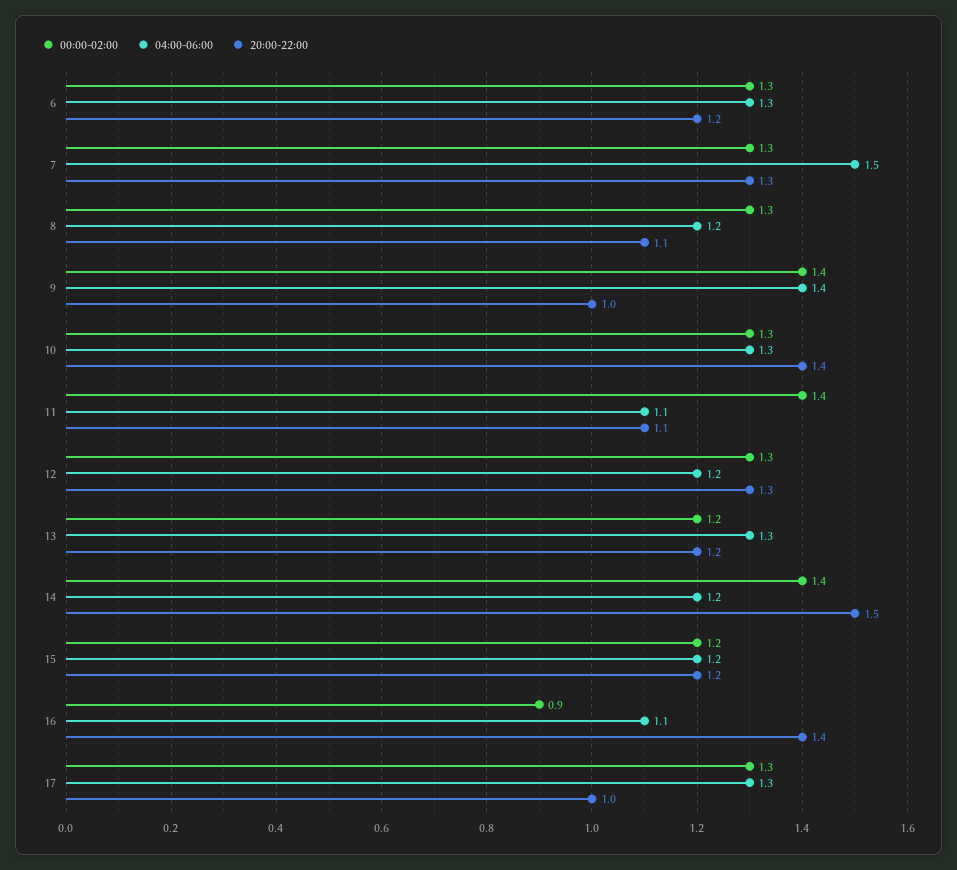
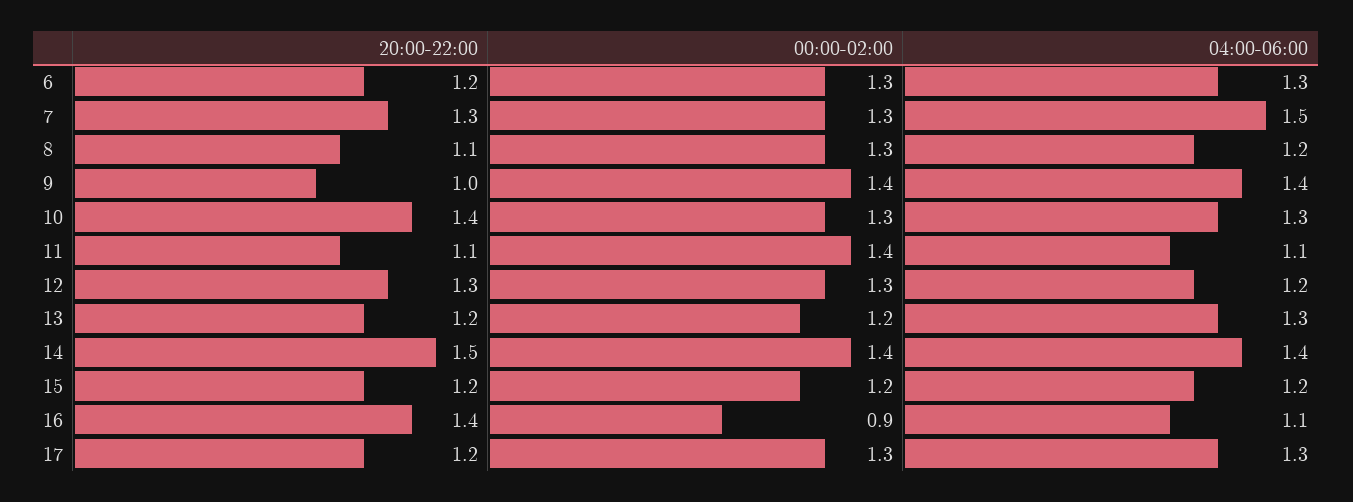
  {
    "00:00-02:00": {
      "6": 1.3,
      "7": 1.3,
      "8": 1.3,
      "9": 1.4,
      "10": 1.3,
      "11": 1.4,
      "12": 1.3,
      "13": 1.2,
      "14": 1.4,
      "15": 1.2,
      "16": 0.9,
      "17": 1.3
    },
    "04:00-06:00": {
      "6": 1.3,
      "7": 1.5,
      "8": 1.2,
      "9": 1.4,
      "10": 1.3,
      "11": 1.1,
      "12": 1.2,
      "13": 1.3,
-     "14": 1.2,
+     "14": 1.4,
      "15": 1.2,
      "16": 1.1,
      "17": 1.3
    },
    "20:00-22:00": {
      "6": 1.2,
      "7": 1.3,
      "8": 1.1,
      "9": 1,
      "10": 1.4,
      "11": 1.1,
      "12": 1.3,
      "13": 1.2,
      "14": 1.5,
      "15": 1.2,
      "16": 1.4,
-     "17": 1
+     "17": 1.2
    }
  }

